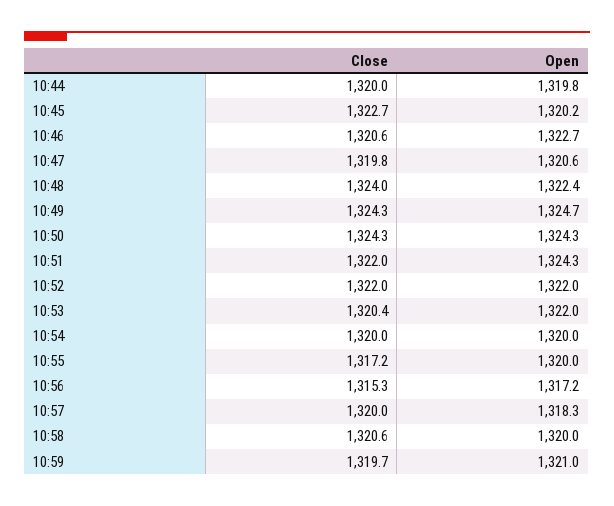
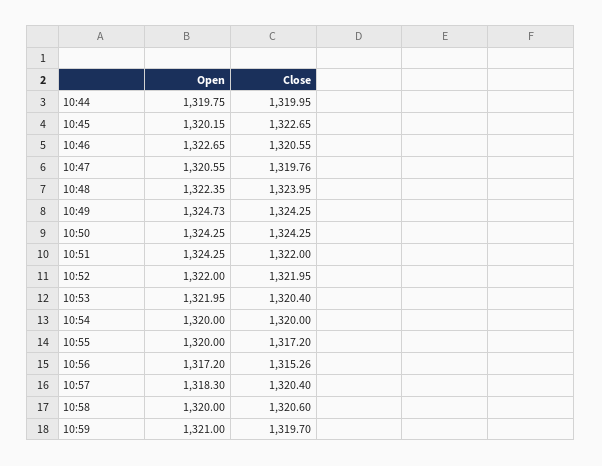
  {
    "Close": {
      "10:44": 1319.95,
      "10:45": 1322.65,
      "10:46": 1320.55,
      "10:47": 1319.76,
      "10:48": 1323.95,
      "10:49": 1324.25,
      "10:50": 1324.25,
      "10:51": 1322,
      "10:52": 1321.95,
      "10:53": 1320.4,
      "10:54": 1320,
      "10:55": 1317.2,
      "10:56": 1315.26,
-     "10:57": 1320,
+     "10:57": 1320.4,
      "10:58": 1320.6,
      "10:59": 1319.7
    },
    "Open": {
      "10:44": 1319.75,
      "10:45": 1320.15,
      "10:46": 1322.65,
      "10:47": 1320.55,
      "10:48": 1322.35,
      "10:49": 1324.73,
      "10:50": 1324.25,
      "10:51": 1324.25,
      "10:52": 1322,
      "10:53": 1321.95,
      "10:54": 1320,
      "10:55": 1320,
      "10:56": 1317.2,
      "10:57": 1318.3,
      "10:58": 1320,
      "10:59": 1321
    }
  }

